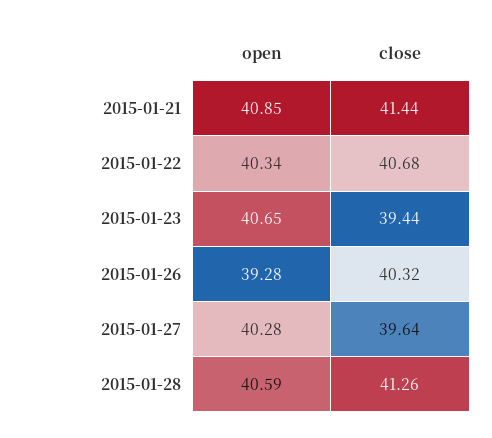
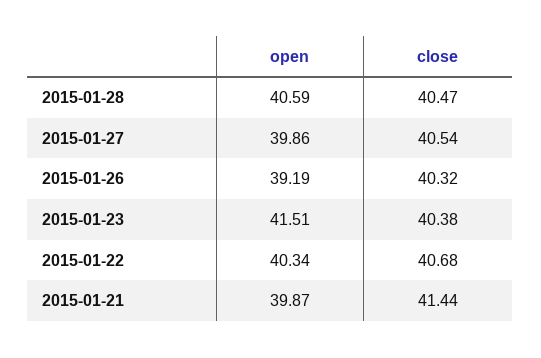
  {
    "open": {
-     "2015-01-21": 40.85,
+     "2015-01-21": 39.87,
      "2015-01-22": 40.34,
-     "2015-01-23": 40.65,
+     "2015-01-23": 41.51,
-     "2015-01-26": 39.28,
+     "2015-01-26": 39.19,
-     "2015-01-27": 40.28,
+     "2015-01-27": 39.86,
      "2015-01-28": 40.59
    },
    "close": {
      "2015-01-21": 41.44,
      "2015-01-22": 40.68,
-     "2015-01-23": 39.44,
+     "2015-01-23": 40.38,
      "2015-01-26": 40.32,
-     "2015-01-27": 39.64,
+     "2015-01-27": 40.54,
-     "2015-01-28": 41.26
+     "2015-01-28": 40.47
    }
  }

